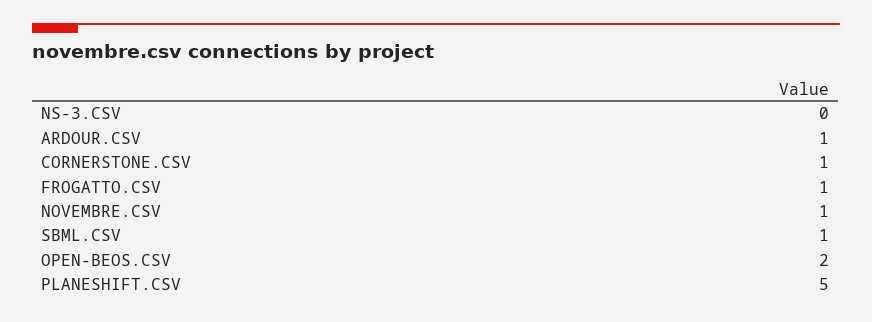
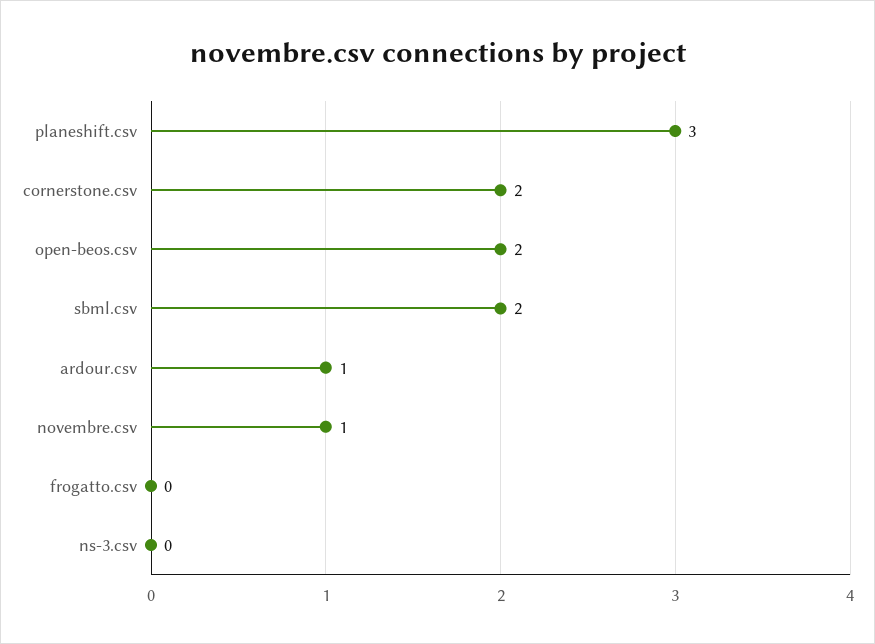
  {
    "NS-3.CSV": 0,
    "ARDOUR.CSV": 1,
-   "CORNERSTONE.CSV": 1,
+   "CORNERSTONE.CSV": 2,
-   "FROGATTO.CSV": 1,
+   "FROGATTO.CSV": 0,
    "NOVEMBRE.CSV": 1,
-   "SBML.CSV": 1,
+   "SBML.CSV": 2,
    "OPEN-BEOS.CSV": 2,
-   "PLANESHIFT.CSV": 5
+   "PLANESHIFT.CSV": 3
  }

